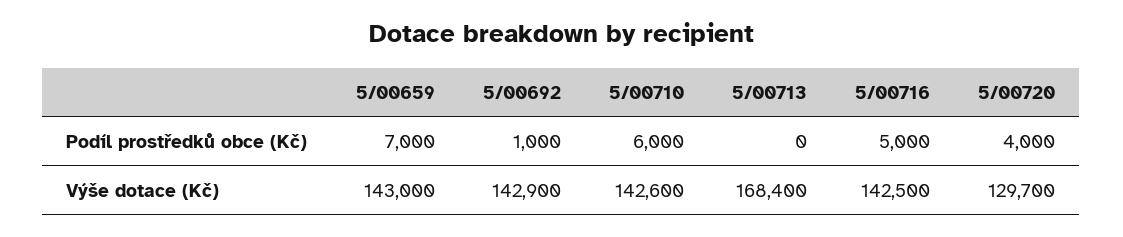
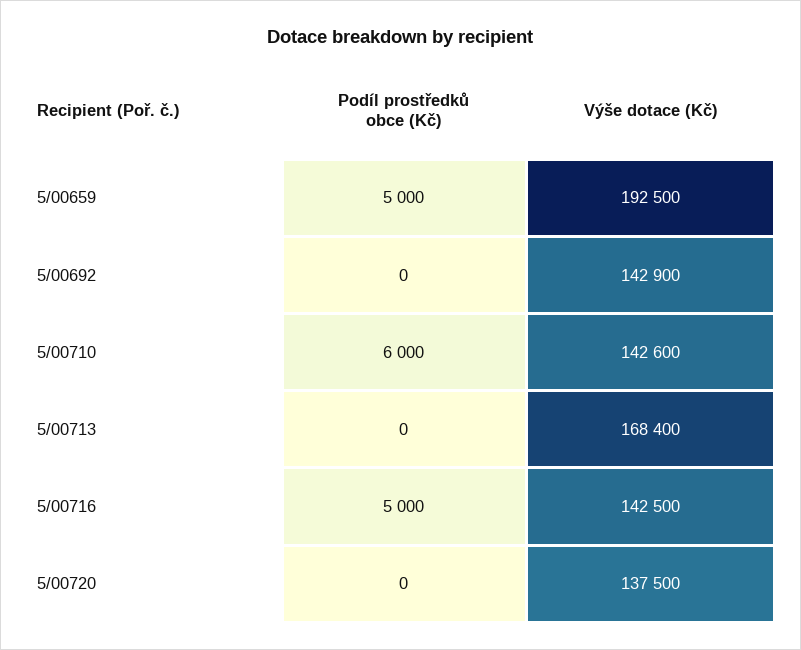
  {
    "5/00659": {
-     "Podíl prostředků obce (Kč)": 7000,
+     "Podíl prostředků obce (Kč)": 5000,
-     "Výše dotace (Kč)": 143000
+     "Výše dotace (Kč)": 192500
    },
    "5/00692": {
-     "Podíl prostředků obce (Kč)": 1000,
+     "Podíl prostředků obce (Kč)": 0,
      "Výše dotace (Kč)": 142900
    },
    "5/00710": {
      "Podíl prostředků obce (Kč)": 6000,
      "Výše dotace (Kč)": 142600
    },
    "5/00713": {
      "Podíl prostředků obce (Kč)": 0,
      "Výše dotace (Kč)": 168400
    },
    "5/00716": {
      "Podíl prostředků obce (Kč)": 5000,
      "Výše dotace (Kč)": 142500
    },
    "5/00720": {
-     "Podíl prostředků obce (Kč)": 4000,
+     "Podíl prostředků obce (Kč)": 0,
-     "Výše dotace (Kč)": 129700
+     "Výše dotace (Kč)": 137500
    }
  }

